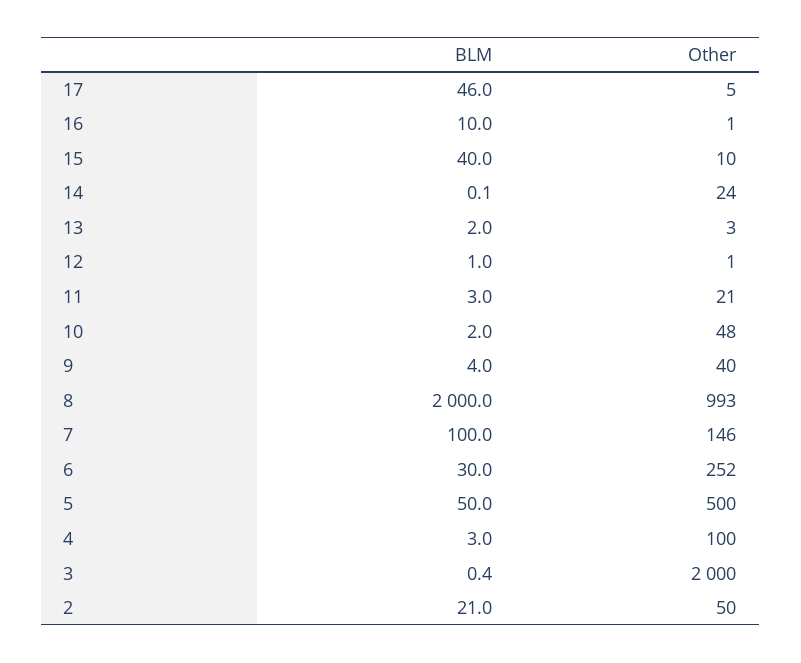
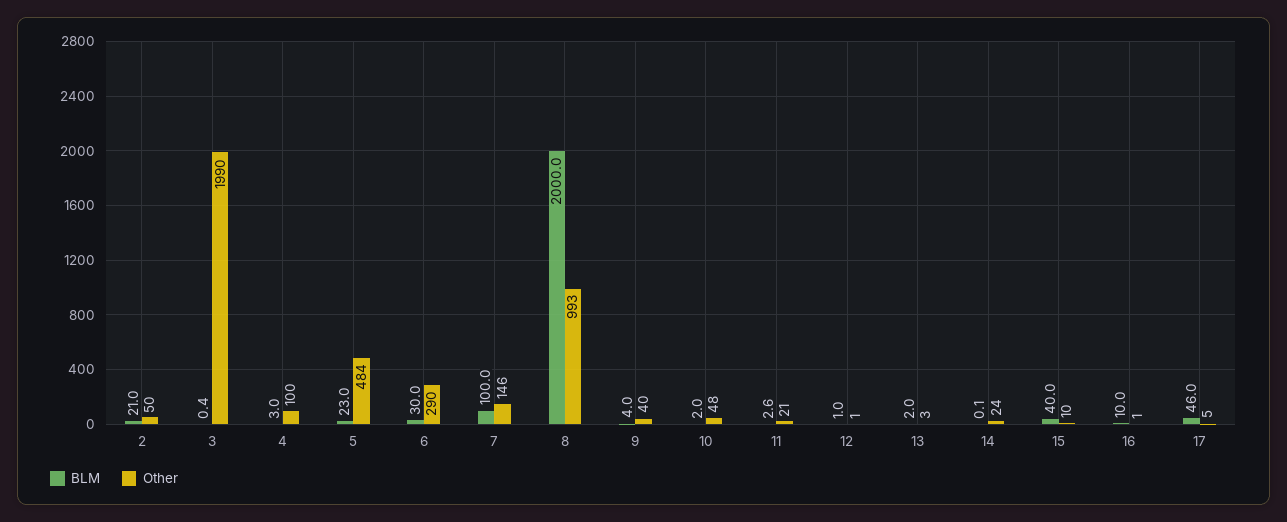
  {
    "BLM": {
      "17": 46,
      "16": 10,
      "15": 40,
      "14": 0.1,
      "13": 2,
      "12": 1,
-     "11": 3,
+     "11": 2.6,
      "10": 2,
      "9": 4,
      "8": 2000,
      "7": 100,
      "6": 30,
-     "5": 50,
+     "5": 23,
      "4": 3,
      "3": 0.4,
      "2": 21
    },
    "Other": {
      "17": 5,
      "16": 1,
      "15": 10,
      "14": 24,
      "13": 3,
      "12": 1,
      "11": 21,
      "10": 48,
      "9": 40,
      "8": 993,
      "7": 146,
-     "6": 252,
+     "6": 290,
-     "5": 500,
+     "5": 484,
      "4": 100,
-     "3": 2000,
+     "3": 1990,
      "2": 50
    }
  }

